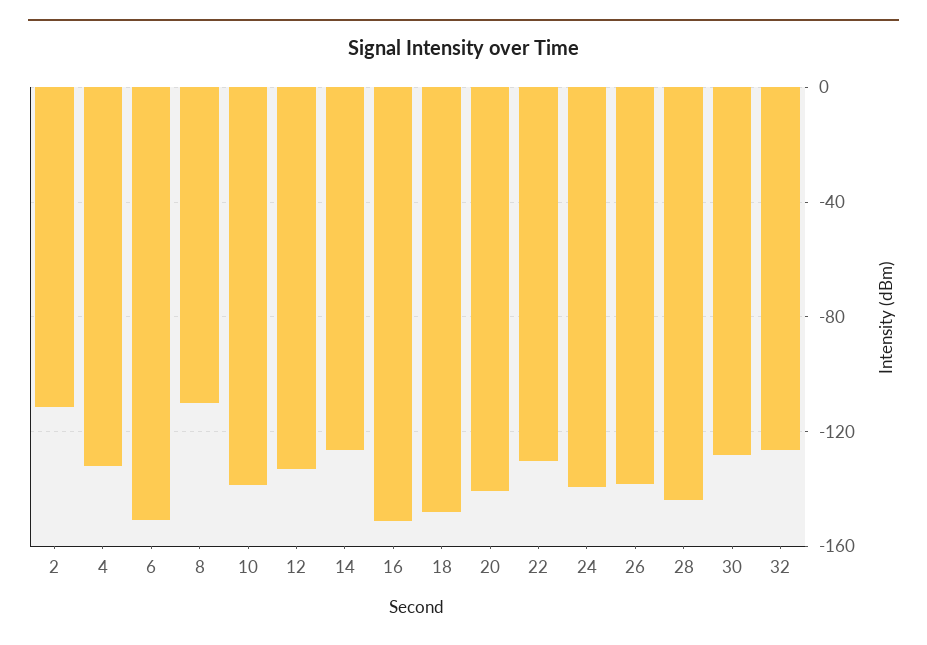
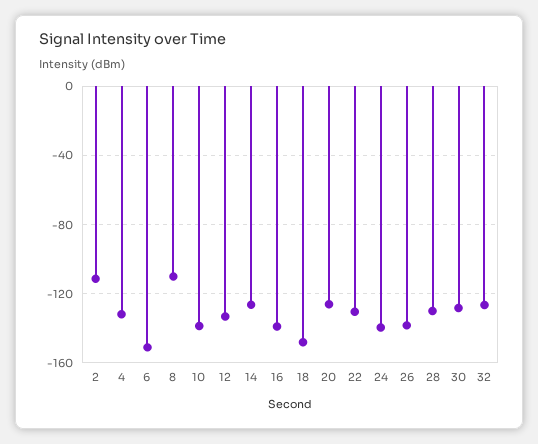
  {
    "2": -110,
    "4": -130,
    "6": -150,
    "8": -110,
    "10": -140,
    "12": -135,
    "14": -125,
-   "16": -150,
+   "16": -140,
    "18": -150,
-   "20": -140,
+   "20": -125,
    "22": -130,
    "24": -140,
    "26": -140,
-   "28": -145,
+   "28": -130,
    "30": -130,
    "32": -125
  }

